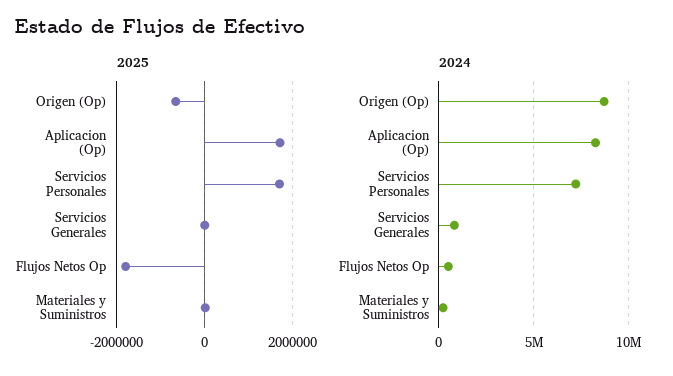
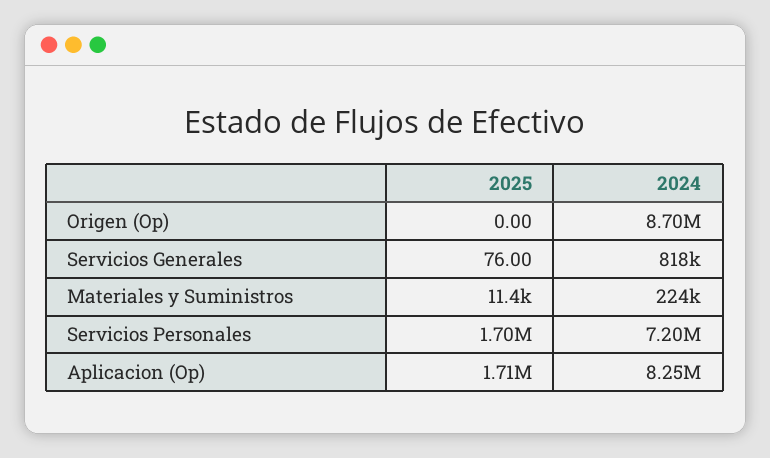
  {
    "2025": {
-     "Origen (Op)": -600000,
+     "Origen (Op)": 0,
      "Aplicacion (Op)": 1710000,
      "Servicios Personales": 1700000,
      "Servicios Generales": 76,
-     "Flujos Netos Op": -1800000,
      "Materiales y Suministros": 11400
    },
    "2024": {
      "Origen (Op)": 8700000,
      "Aplicacion (Op)": 8250000,
      "Servicios Personales": 7200000,
      "Servicios Generales": 818000,
-     "Flujos Netos Op": 500000,
      "Materiales y Suministros": 224000
    }
  }

